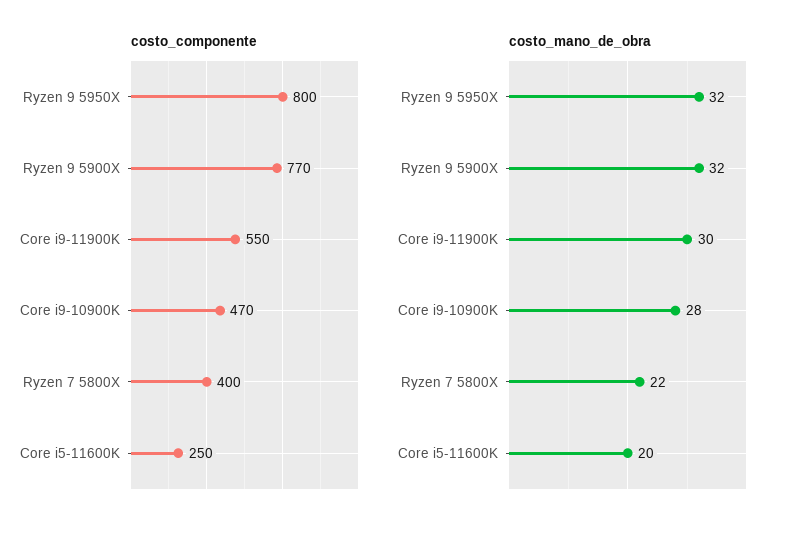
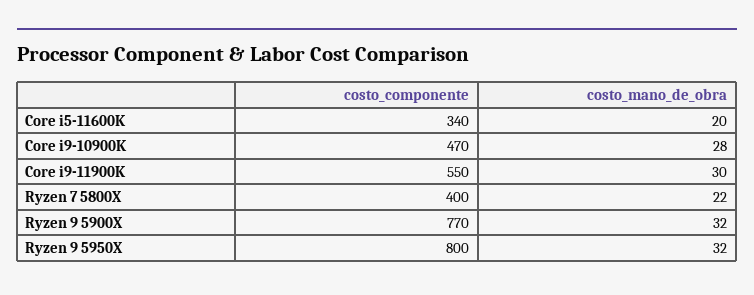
  {
    "costo_componente": {
      "Ryzen 9 5950X": 800,
      "Ryzen 9 5900X": 770,
      "Core i9-11900K": 550,
      "Core i9-10900K": 470,
      "Ryzen 7 5800X": 400,
-     "Core i5-11600K": 250
+     "Core i5-11600K": 340
    },
    "costo_mano_de_obra": {
      "Ryzen 9 5950X": 32,
      "Ryzen 9 5900X": 32,
      "Core i9-11900K": 30,
      "Core i9-10900K": 28,
      "Ryzen 7 5800X": 22,
      "Core i5-11600K": 20
    }
  }

